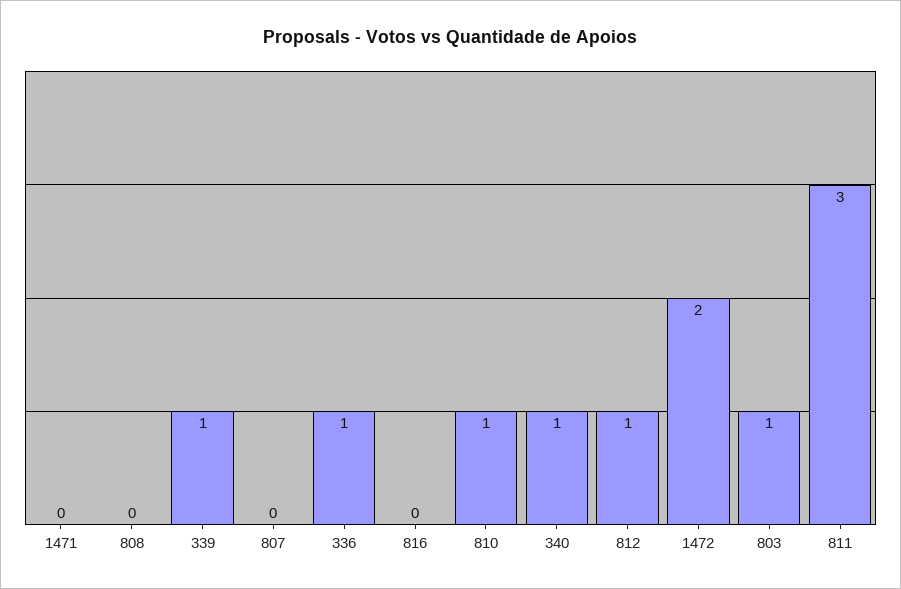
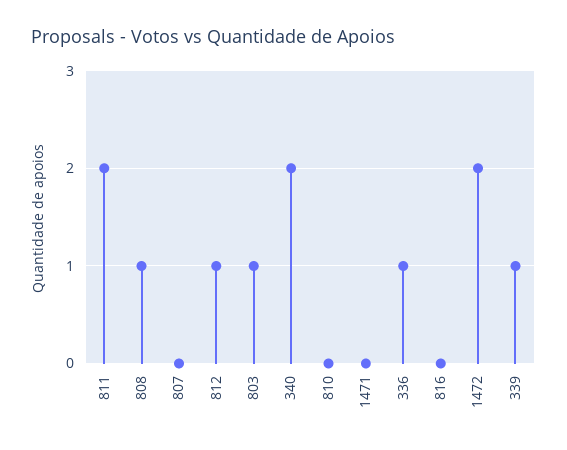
  {
    "1471": 0,
-   "808": 0,
+   "808": 1,
    "339": 1,
    "807": 0,
    "336": 1,
    "816": 0,
-   "810": 1,
+   "810": 0,
-   "340": 1,
+   "340": 2,
    "812": 1,
    "1472": 2,
    "803": 1,
-   "811": 3
+   "811": 2
  }

